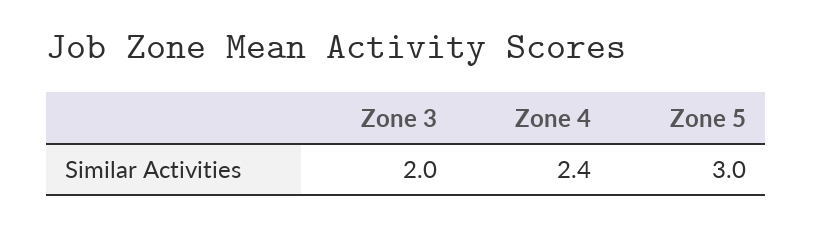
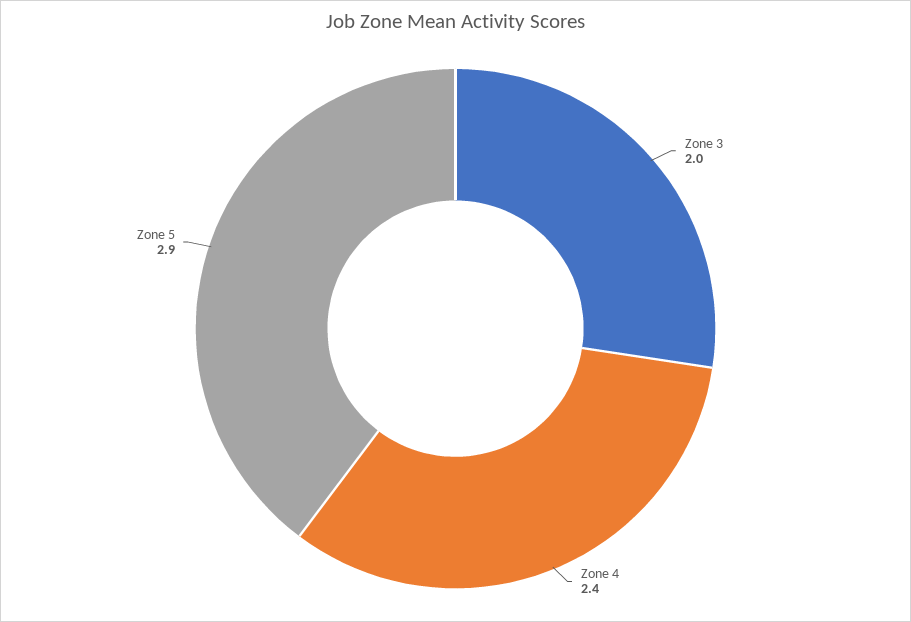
  {
    "Zone 3": 2,
    "Zone 4": 2.4,
-   "Zone 5": 3
+   "Zone 5": 2.9
  }

